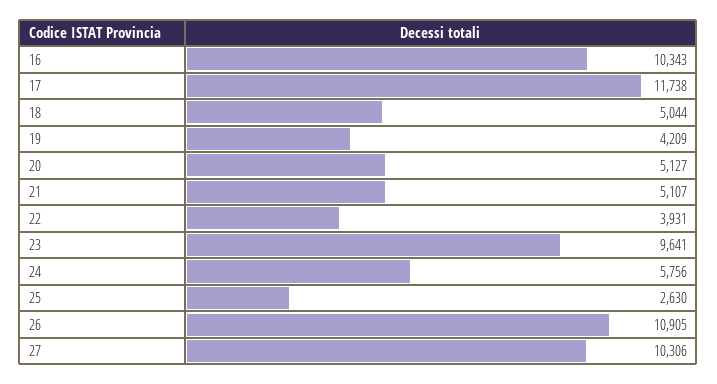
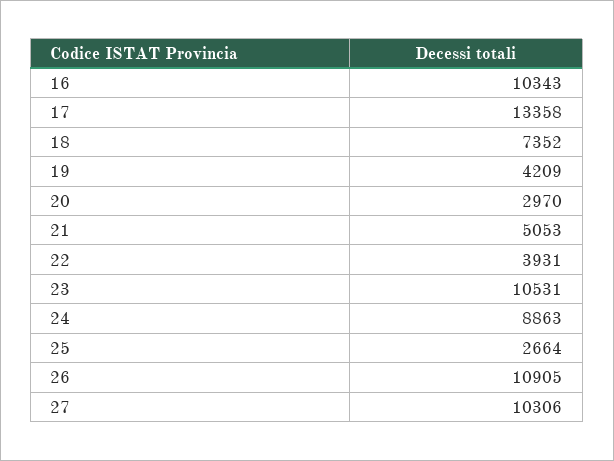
  {
    "16": 10343,
-   "17": 11738,
+   "17": 13358,
-   "18": 5044,
+   "18": 7352,
    "19": 4209,
-   "20": 5127,
+   "20": 2970,
-   "21": 5107,
+   "21": 5053,
    "22": 3931,
-   "23": 9641,
+   "23": 10531,
-   "24": 5756,
+   "24": 8863,
-   "25": 2630,
+   "25": 2664,
    "26": 10905,
    "27": 10306
  }

